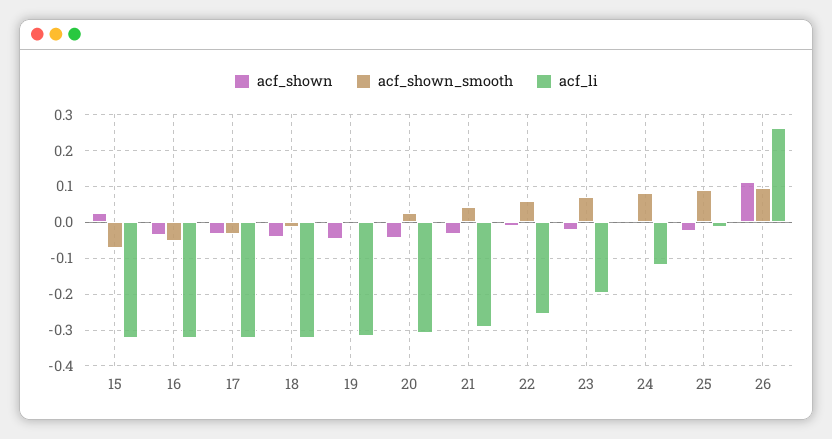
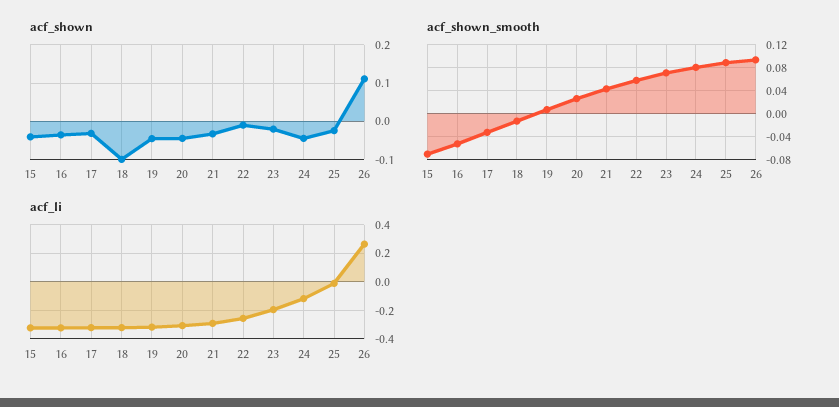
  {
    "acf_shown": {
-     "15": 0.02,
+     "15": -0.04,
      "16": -0.04,
      "17": -0.04,
-     "18": -0.04,
+     "18": -0.1,
      "19": -0.04,
      "20": -0.04,
      "21": -0.04,
      "22": -0.02,
      "23": -0.02,
-     "24": 0,
+     "24": -0.04,
      "25": -0.02,
      "26": 0.12
    },
    "acf_shown_smooth": {
      "15": -0.08,
      "16": -0.06,
      "17": -0.04,
      "18": -0.02,
      "19": 0,
      "20": 0.02,
      "21": 0.04,
      "22": 0.06,
      "23": 0.08,
      "24": 0.08,
      "25": 0.08,
      "26": 0.1
    },
    "acf_li": {
      "15": -0.32,
      "16": -0.32,
      "17": -0.32,
      "18": -0.32,
      "19": -0.32,
      "20": -0.3,
      "21": -0.3,
      "22": -0.26,
      "23": -0.2,
      "24": -0.12,
      "25": -0.02,
      "26": 0.26
    }
  }

